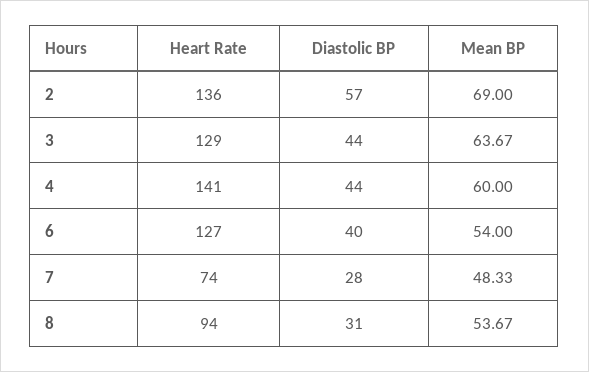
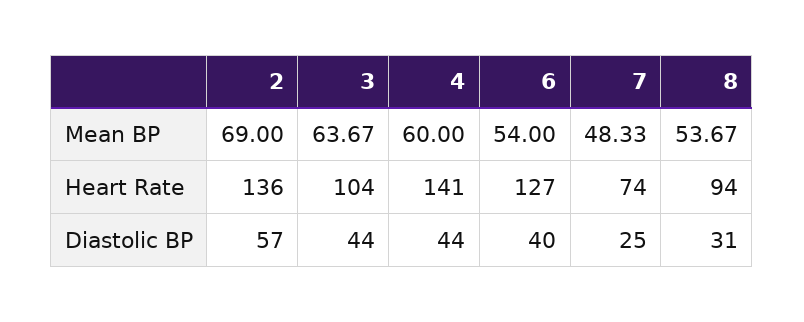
  {
    "Heart Rate": {
      "2": 136,
-     "3": 129,
+     "3": 104,
      "4": 141,
      "6": 127,
      "7": 74,
      "8": 94
    },
    "Diastolic BP": {
      "2": 57,
      "3": 44,
      "4": 44,
      "6": 40,
-     "7": 28,
+     "7": 25,
      "8": 31
    },
    "Mean BP": {
      "2": 69,
      "3": 63.67,
      "4": 60,
      "6": 54,
      "7": 48.33,
      "8": 53.67
    }
  }

